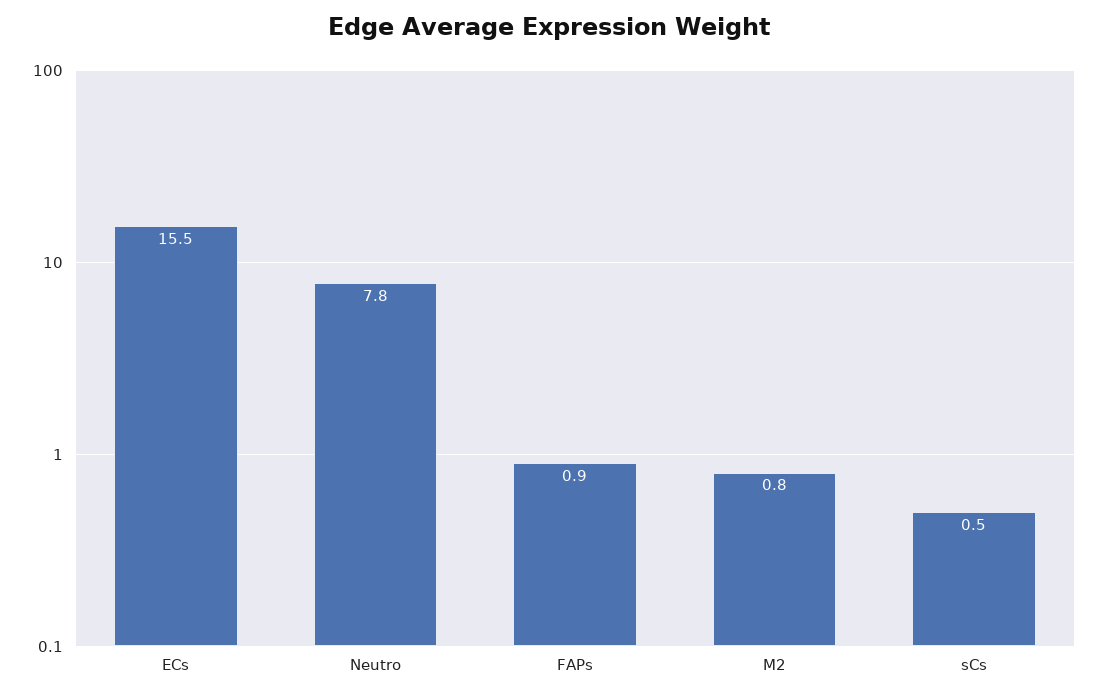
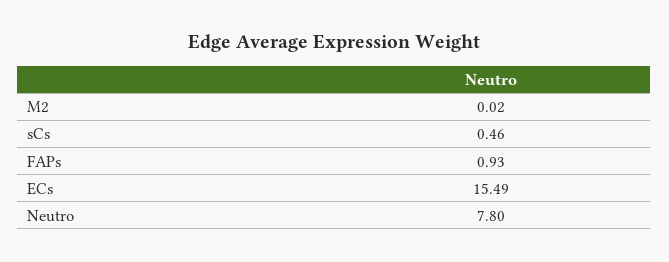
  {
    "ECs": 15.49,
    "Neutro": 7.8,
    "FAPs": 0.93,
-   "M2": 0.8,
+   "M2": 0.02,
    "sCs": 0.46
  }

